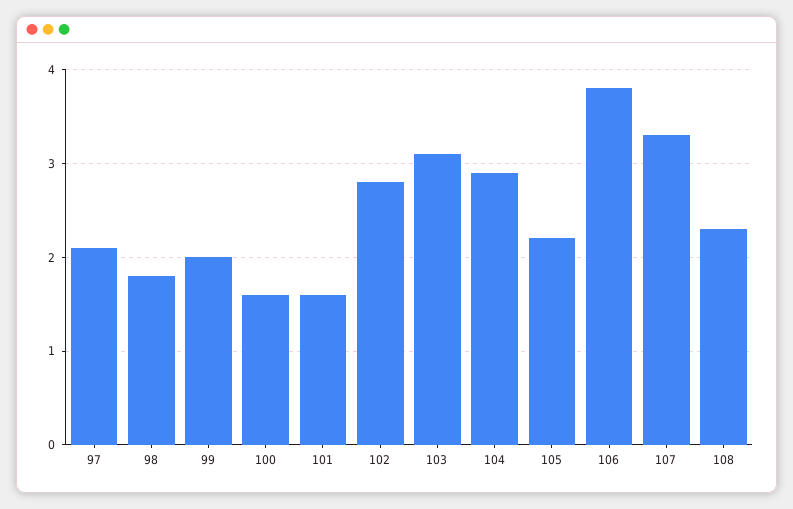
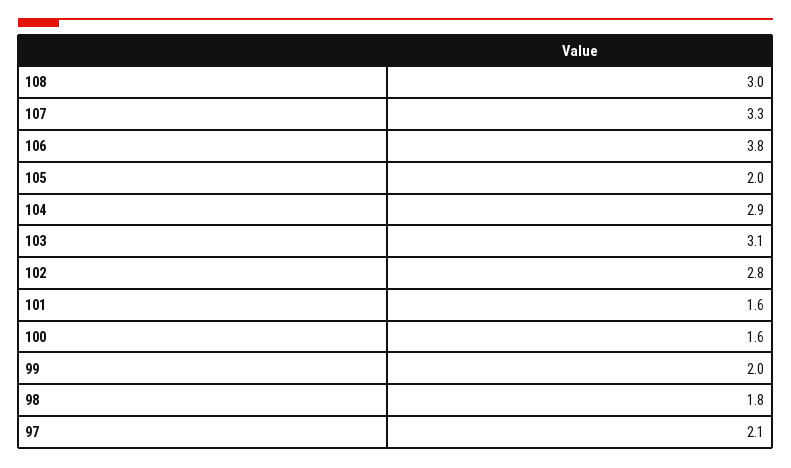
  {
    "97": 2.1,
    "98": 1.8,
    "99": 2,
    "100": 1.6,
    "101": 1.6,
    "102": 2.8,
    "103": 3.1,
    "104": 2.9,
-   "105": 2.2,
+   "105": 2,
    "106": 3.8,
    "107": 3.3,
-   "108": 2.3
+   "108": 3
  }

